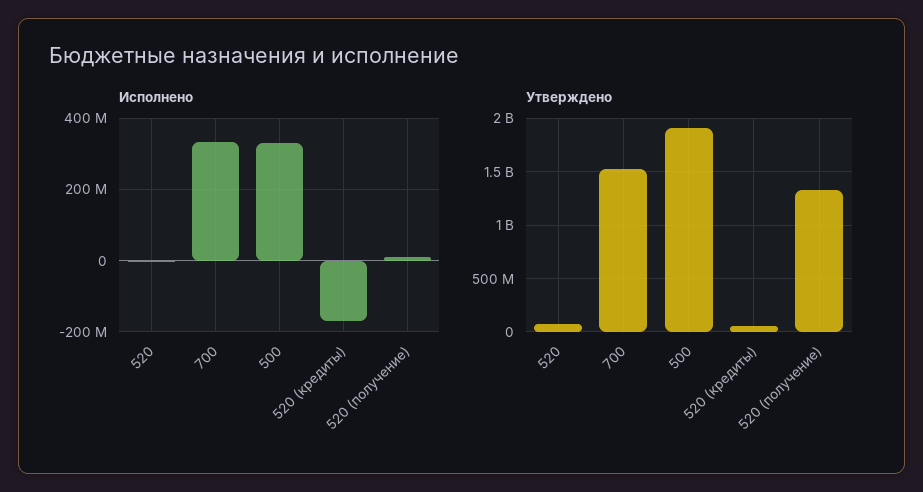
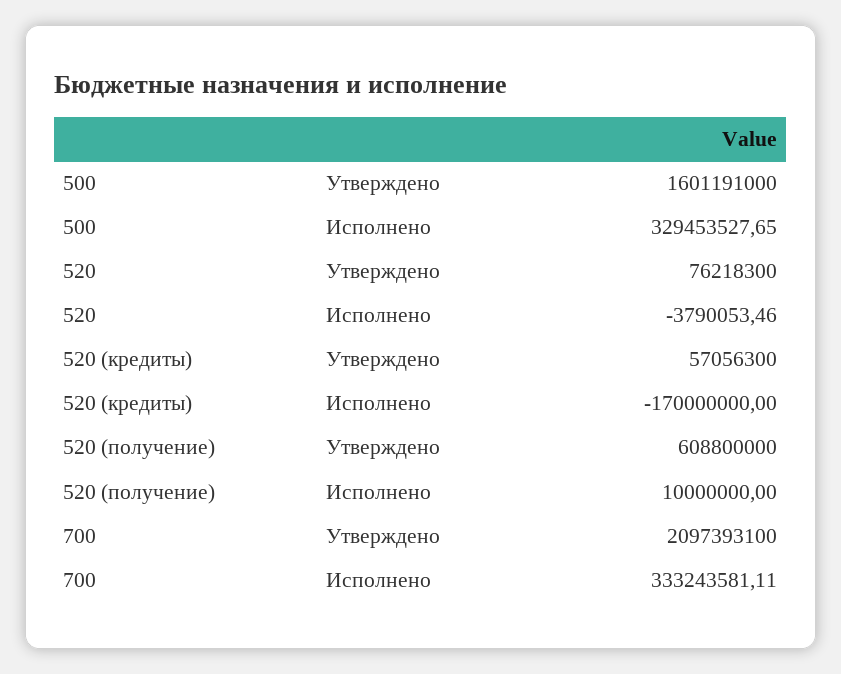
  {
    "Исполнено": {
      "520": -3790053.46,
      "700": 333243581.11,
      "500": 329453527.65,
      "520 (кредиты)": -170000000,
      "520 (получение)": 10000000
    },
    "Утверждено": {
      "520": 76218300,
-     "700": 1500000000,
+     "700": 2097393100,
-     "500": 1900000000,
+     "500": 1601191000,
      "520 (кредиты)": 57056300,
-     "520 (получение)": 1300000000
+     "520 (получение)": 608800000
    }
  }

